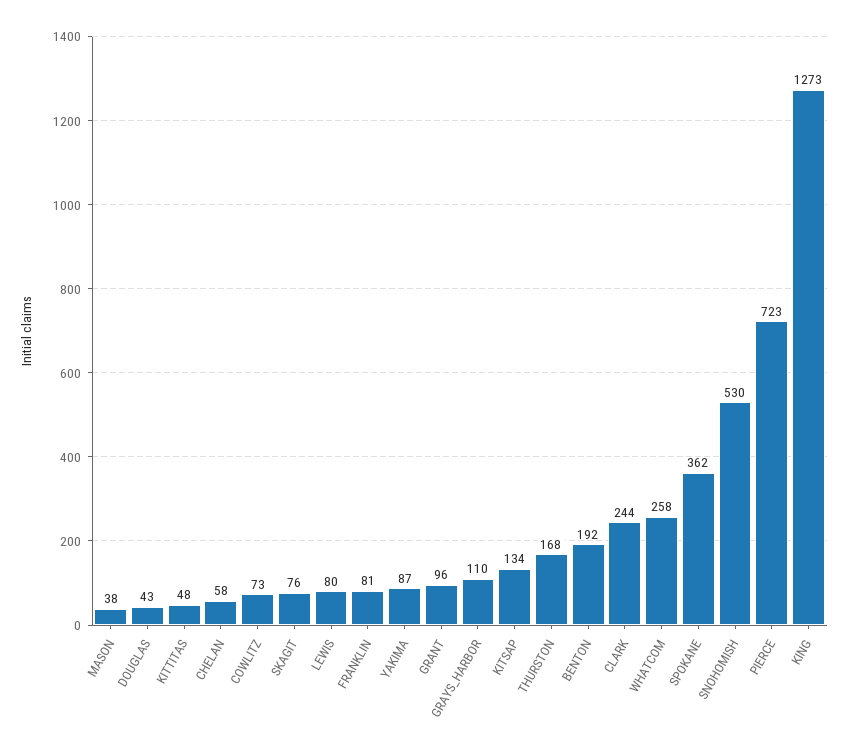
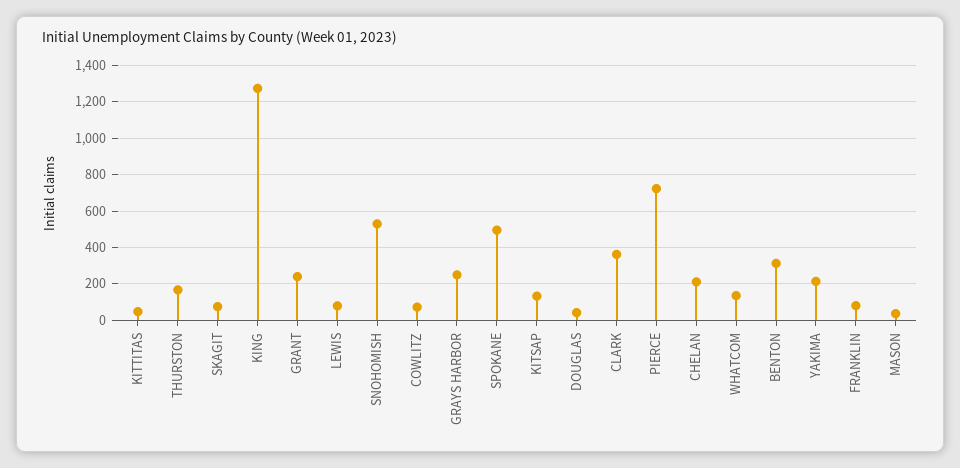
  {
    "MASON": 38,
    "DOUGLAS": 43,
    "KITTITAS": 48,
-   "CHELAN": 58,
+   "CHELAN": 200,
    "COWLITZ": 73,
    "SKAGIT": 76,
    "LEWIS": 80,
    "FRANKLIN": 81,
-   "YAKIMA": 87,
+   "YAKIMA": 200,
-   "GRANT": 96,
+   "GRANT": 250,
-   "GRAYS_HARBOR": 110,
+   "GRAYS_HARBOR": 250,
    "KITSAP": 134,
    "THURSTON": 168,
-   "BENTON": 192,
+   "BENTON": 300,
-   "CLARK": 244,
+   "CLARK": 350,
-   "WHATCOM": 258,
+   "WHATCOM": 150,
-   "SPOKANE": 362,
+   "SPOKANE": 500,
    "SNOHOMISH": 530,
    "PIERCE": 723,
    "KING": 1273
  }

